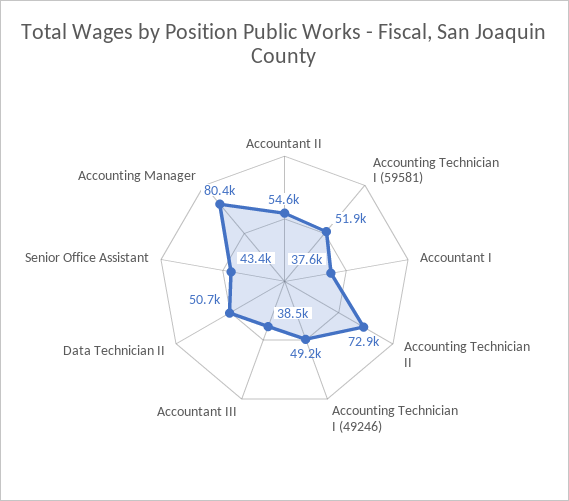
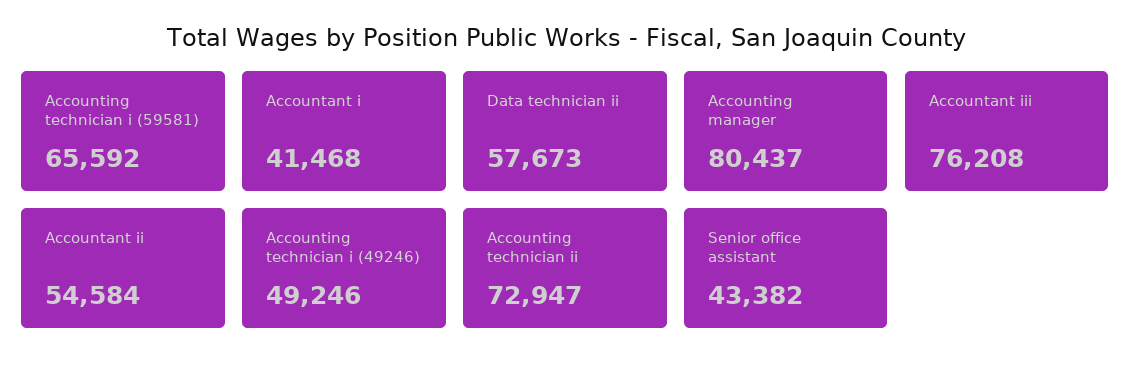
  {
    "Accountant II": 54584,
-   "Accounting Technician I (59581)": 51900,
+   "Accounting Technician I (59581)": 65592,
-   "Accountant I": 37600,
+   "Accountant I": 41468,
    "Accounting Technician II": 72947,
    "Accounting Technician I (49246)": 49246,
-   "Accountant III": 38500,
+   "Accountant III": 76208,
-   "Data Technician II": 50700,
+   "Data Technician II": 57673,
    "Senior Office Assistant": 43382,
    "Accounting Manager": 80437
  }

